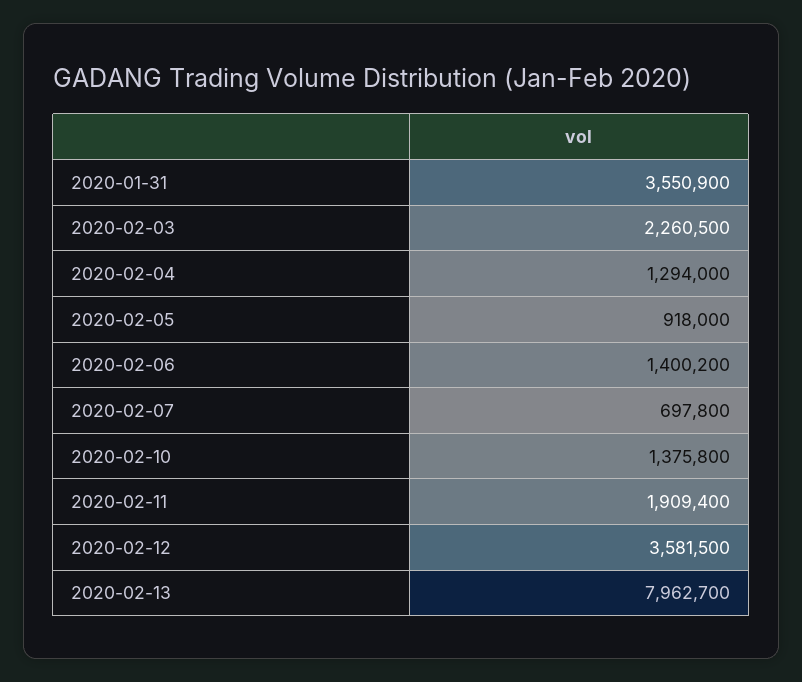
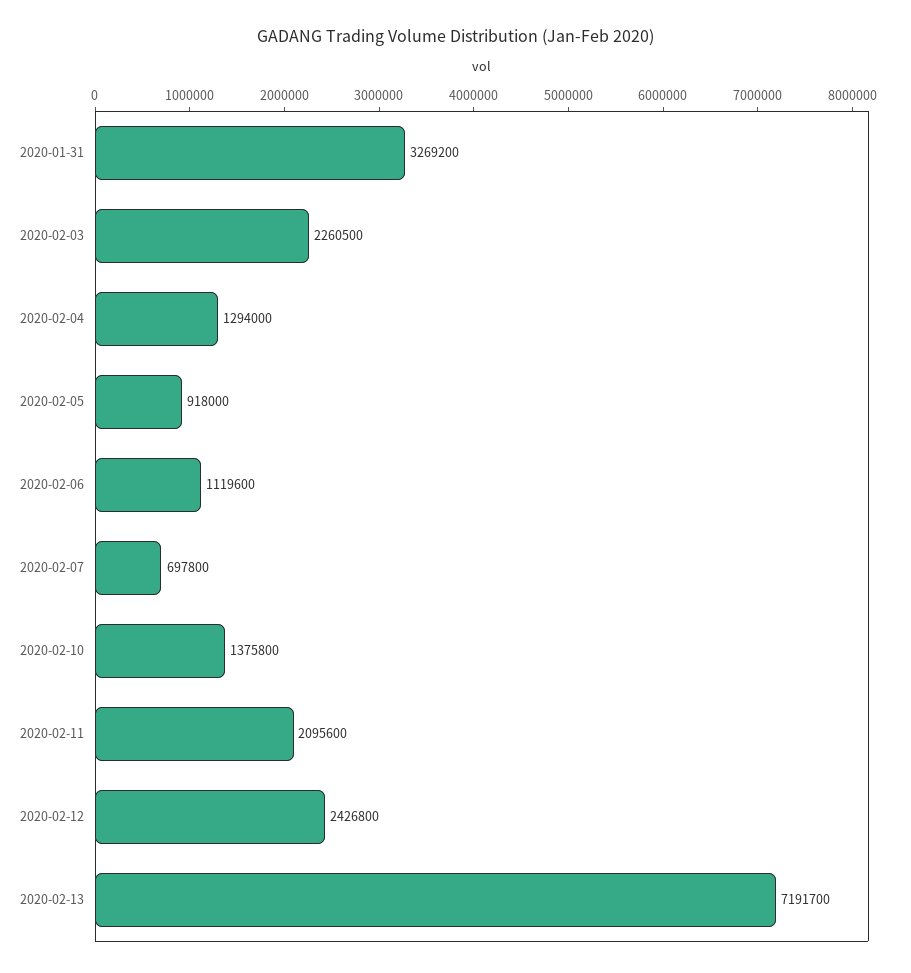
  {
-   "2020-01-31": 3550900,
+   "2020-01-31": 3269200,
    "2020-02-03": 2260500,
    "2020-02-04": 1294000,
    "2020-02-05": 918000,
-   "2020-02-06": 1400200,
+   "2020-02-06": 1119600,
    "2020-02-07": 697800,
    "2020-02-10": 1375800,
-   "2020-02-11": 1909400,
+   "2020-02-11": 2095600,
-   "2020-02-12": 3581500,
+   "2020-02-12": 2426800,
-   "2020-02-13": 7962700
+   "2020-02-13": 7191700
  }

